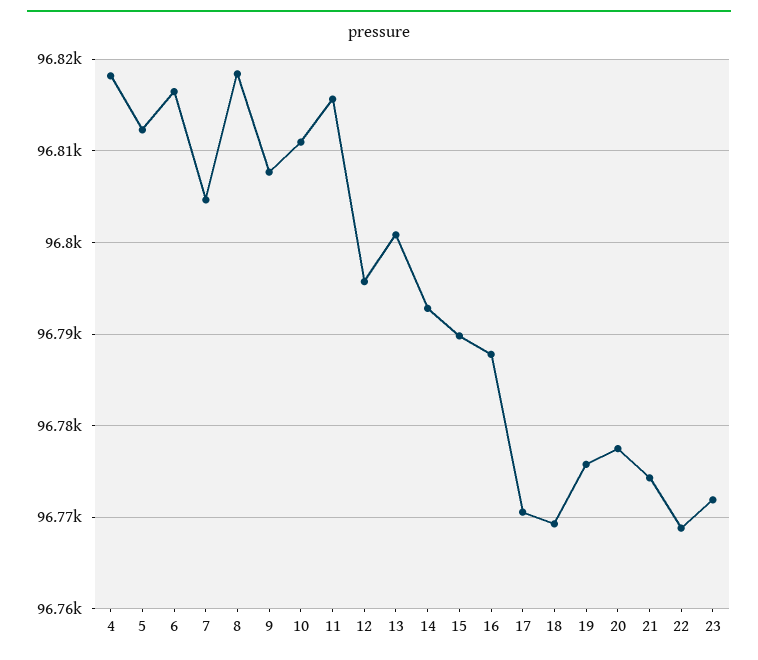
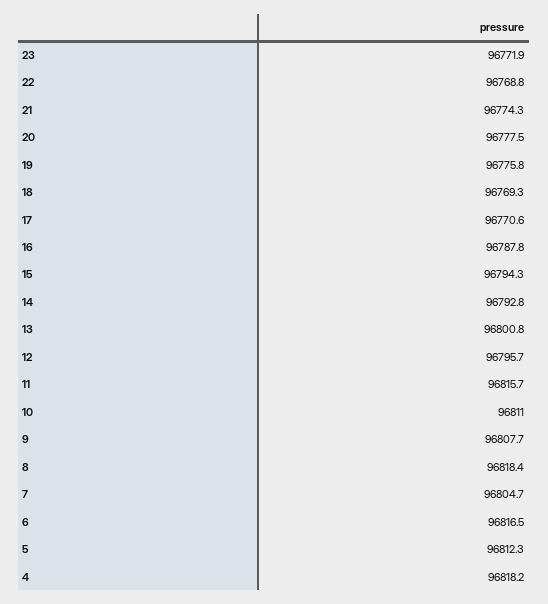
  {
    "4": 96818.2,
    "5": 96812.3,
    "6": 96816.5,
    "7": 96804.7,
    "8": 96818.4,
    "9": 96807.7,
    "10": 96811,
    "11": 96815.7,
    "12": 96795.7,
    "13": 96800.8,
    "14": 96792.8,
-   "15": 96790,
+   "15": 96794.3,
    "16": 96787.8,
    "17": 96770.6,
    "18": 96769.3,
    "19": 96775.8,
    "20": 96777.5,
    "21": 96774.3,
    "22": 96768.8,
    "23": 96771.9
  }

